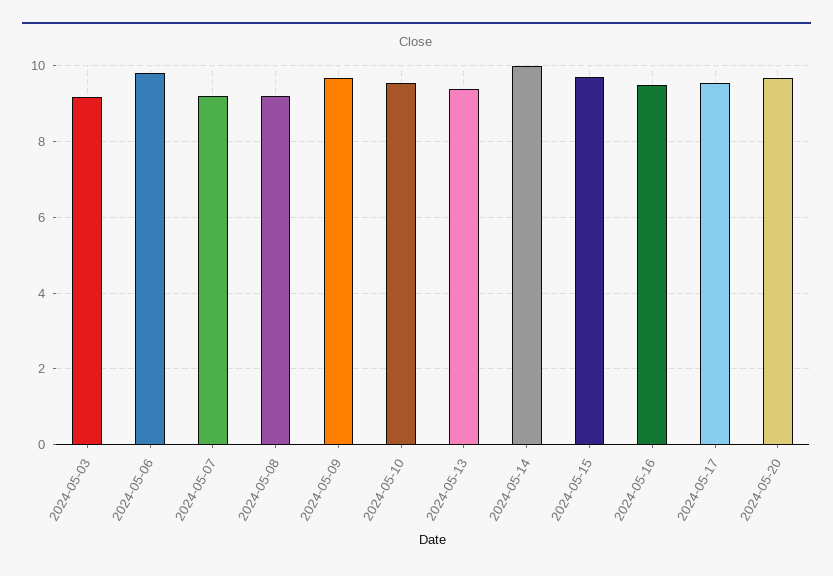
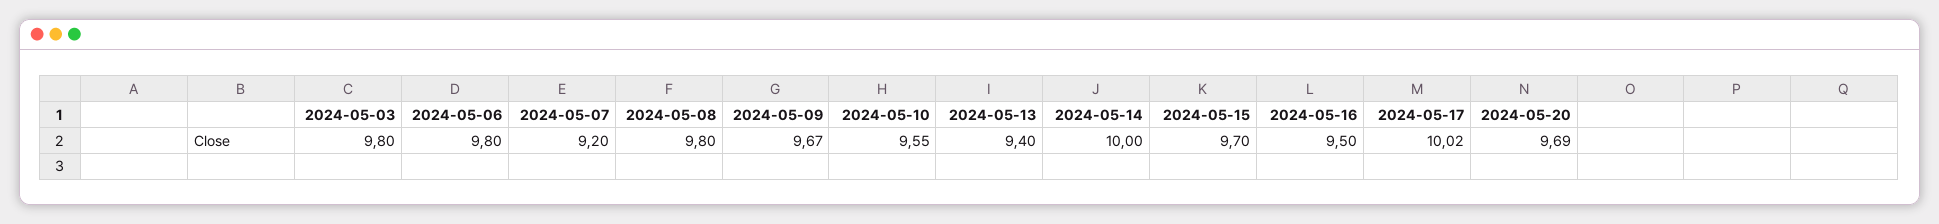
  {
-   "2024-05-03": 9.2,
+   "2024-05-03": 9.8,
    "2024-05-06": 9.8,
    "2024-05-07": 9.2,
-   "2024-05-08": 9.2,
+   "2024-05-08": 9.8,
    "2024-05-09": 9.67,
    "2024-05-10": 9.55,
    "2024-05-13": 9.4,
    "2024-05-14": 10,
    "2024-05-15": 9.7,
    "2024-05-16": 9.5,
-   "2024-05-17": 9.6,
+   "2024-05-17": 10.02,
    "2024-05-20": 9.69
  }

